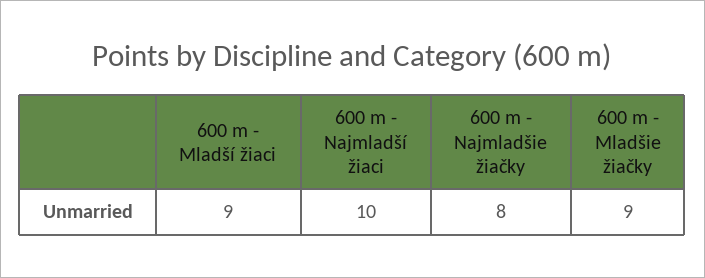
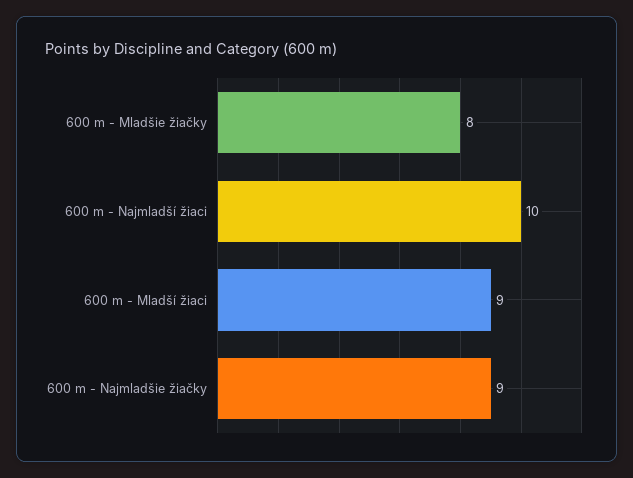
  {
    "600 m - Mladší žiaci": 9,
    "600 m - Najmladší žiaci": 10,
-   "600 m - Najmladšie žiačky": 8,
+   "600 m - Najmladšie žiačky": 9,
-   "600 m - Mladšie žiačky": 9
+   "600 m - Mladšie žiačky": 8
  }

